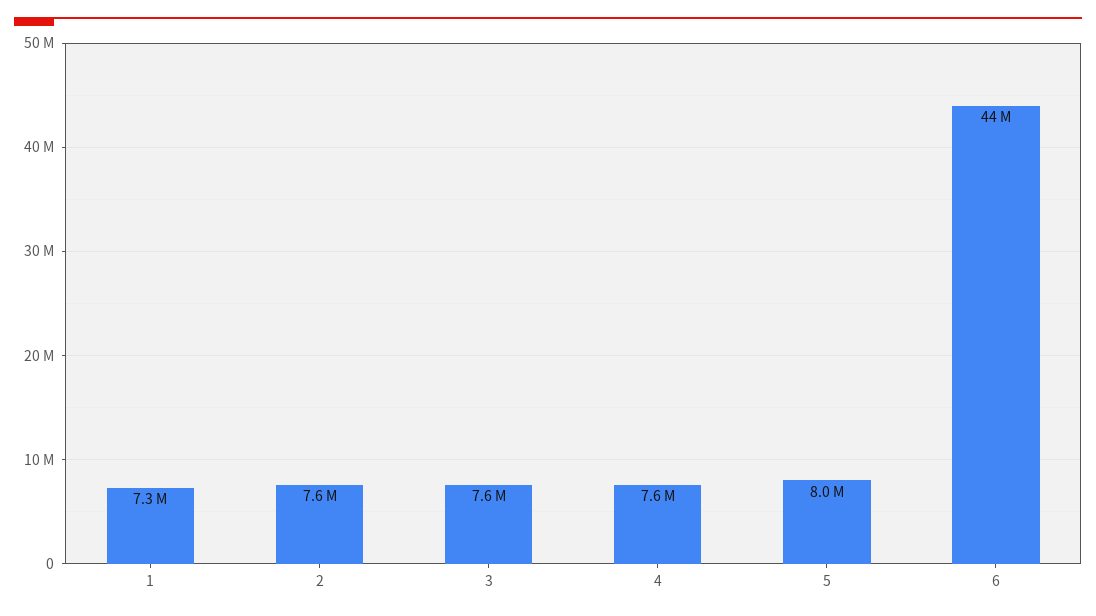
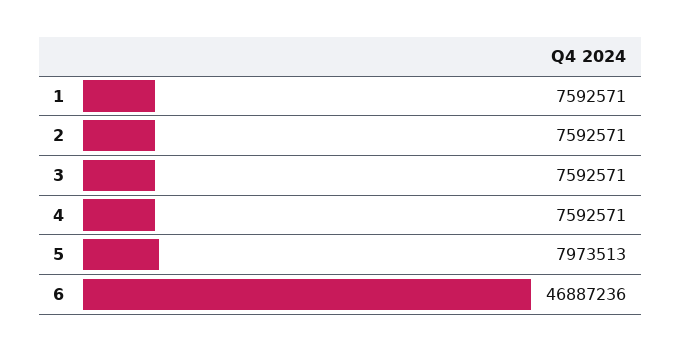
  {
-   "1": 7300000,
+   "1": 7592571,
    "2": 7592571,
    "3": 7592571,
    "4": 7592571,
    "5": 7973513,
-   "6": 44000000
+   "6": 46887236
  }

